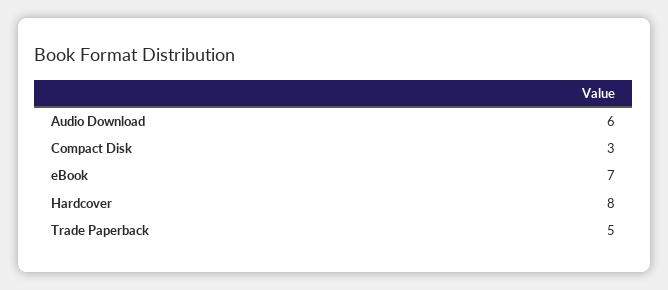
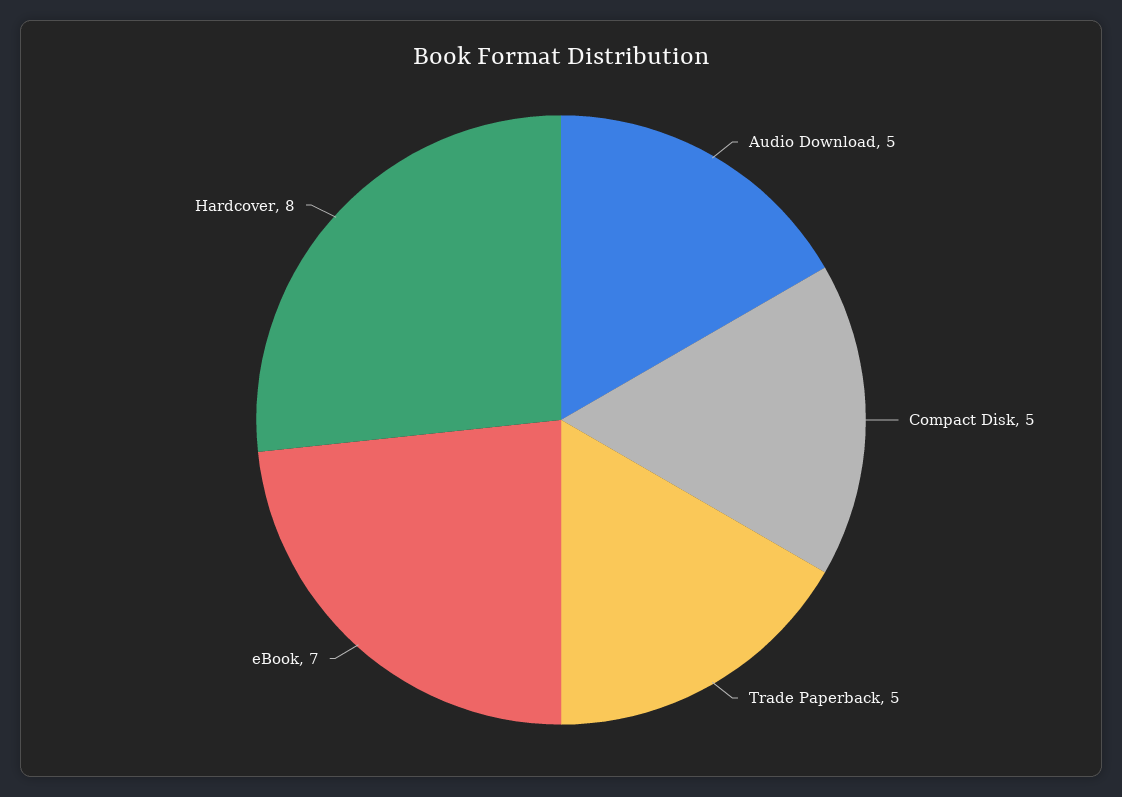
  {
-   "Audio Download": 6,
+   "Audio Download": 5,
-   "Compact Disk": 3,
+   "Compact Disk": 5,
    "eBook": 7,
    "Hardcover": 8,
    "Trade Paperback": 5
  }

